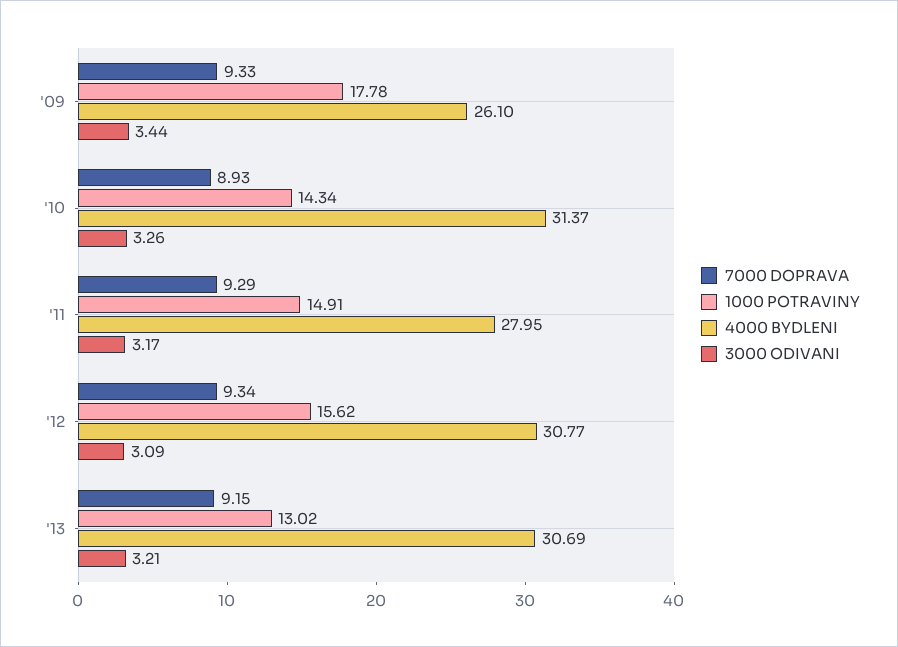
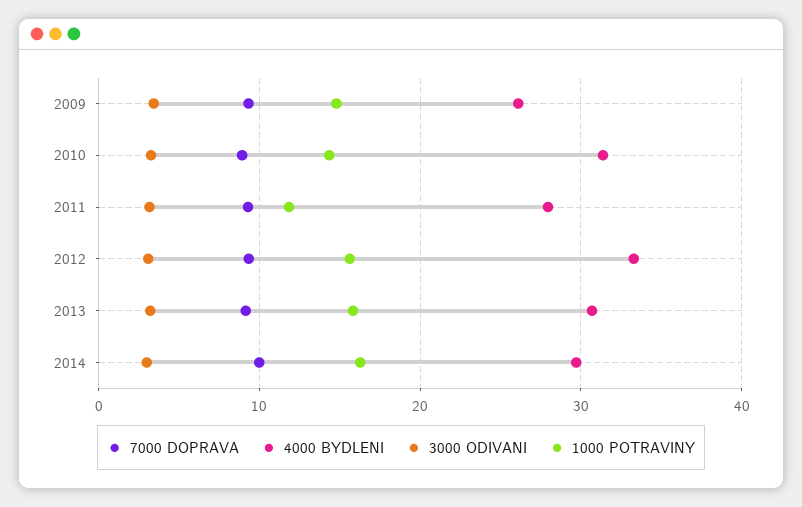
  {
    "7000 DOPRAVA": {
      "'09": 9.33,
      "'10": 8.93,
      "'11": 9.29,
      "'12": 9.34,
-     "'13": 9.15
+     "'13": 9.15,
+     "2014": 10
    },
    "1000 POTRAVINY": {
-     "'09": 17.78,
+     "'09": 15,
      "'10": 14.34,
-     "'11": 14.91,
+     "'11": 12,
      "'12": 15.62,
-     "'13": 13.02
+     "'13": 16,
+     "2014": 16
    },
    "4000 BYDLENI": {
      "'09": 26.1,
      "'10": 31.37,
      "'11": 27.95,
-     "'12": 30.77,
+     "'12": 33,
-     "'13": 30.69
+     "'13": 30.69,
+     "2014": 30
    },
    "3000 ODIVANI": {
      "'09": 3.44,
      "'10": 3.26,
      "'11": 3.17,
      "'12": 3.09,
-     "'13": 3.21
+     "'13": 3.21,
+     "2014": 3
    }
  }

